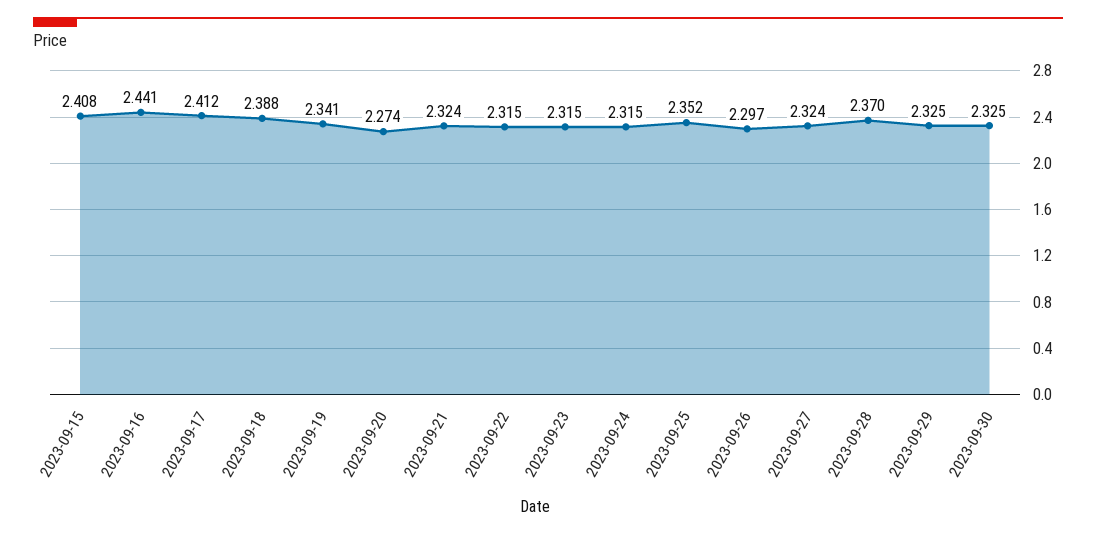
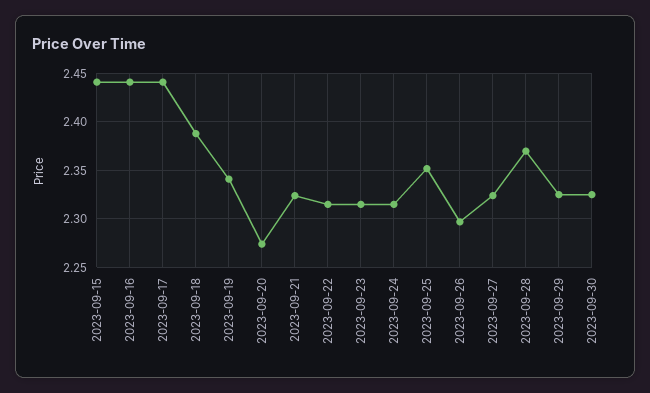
  {
-   "2023-09-15": 2.408,
+   "2023-09-15": 2.44,
    "2023-09-16": 2.441,
-   "2023-09-17": 2.412,
+   "2023-09-17": 2.44,
    "2023-09-18": 2.388,
    "2023-09-19": 2.341,
    "2023-09-20": 2.274,
    "2023-09-21": 2.324,
    "2023-09-22": 2.315,
    "2023-09-23": 2.315,
    "2023-09-24": 2.315,
    "2023-09-25": 2.352,
    "2023-09-26": 2.297,
    "2023-09-27": 2.324,
    "2023-09-28": 2.37,
    "2023-09-29": 2.325,
    "2023-09-30": 2.325
  }

